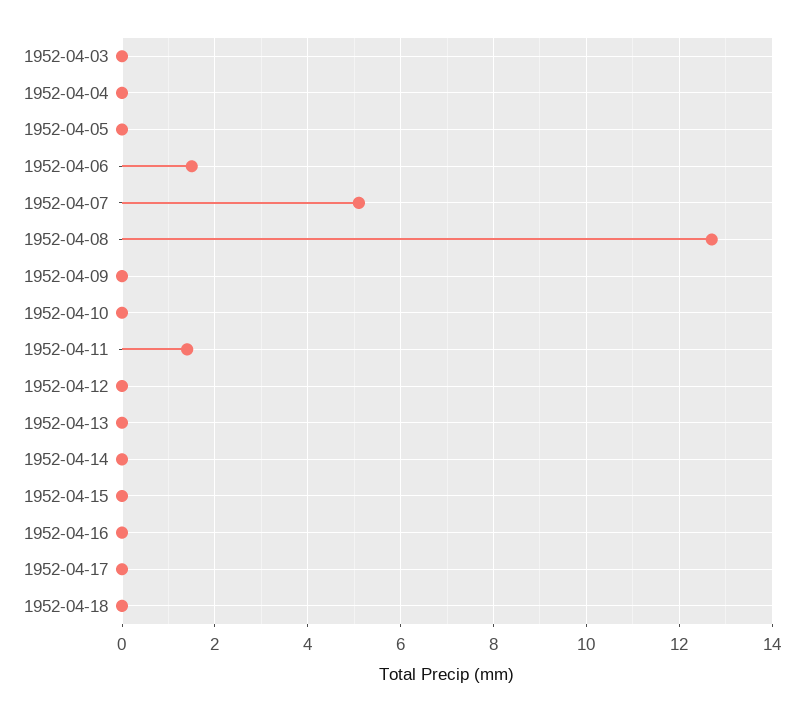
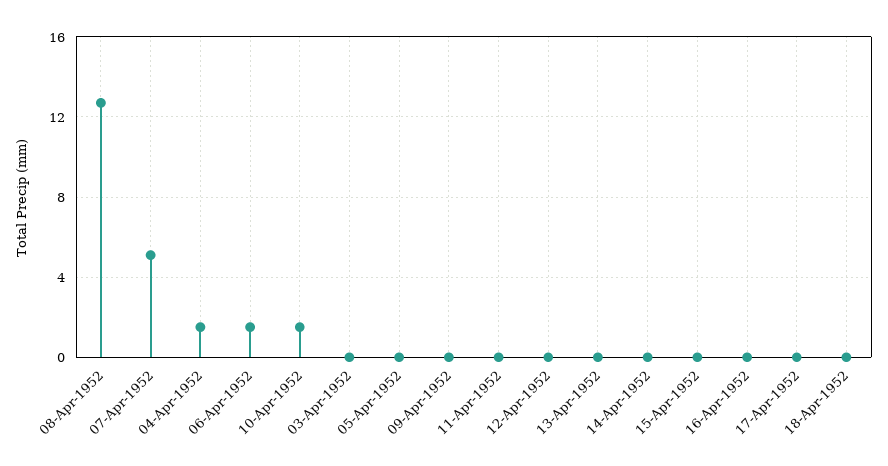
  {
    "1952-04-03": 0,
-   "1952-04-04": 0,
+   "1952-04-04": 1.5,
    "1952-04-05": 0,
    "1952-04-06": 1.5,
    "1952-04-07": 5,
    "1952-04-08": 12.5,
    "1952-04-09": 0,
-   "1952-04-10": 0,
+   "1952-04-10": 1.5,
-   "1952-04-11": 1.5,
+   "1952-04-11": 0,
    "1952-04-12": 0,
    "1952-04-13": 0,
    "1952-04-14": 0,
    "1952-04-15": 0,
    "1952-04-16": 0,
    "1952-04-17": 0,
    "1952-04-18": 0
  }

